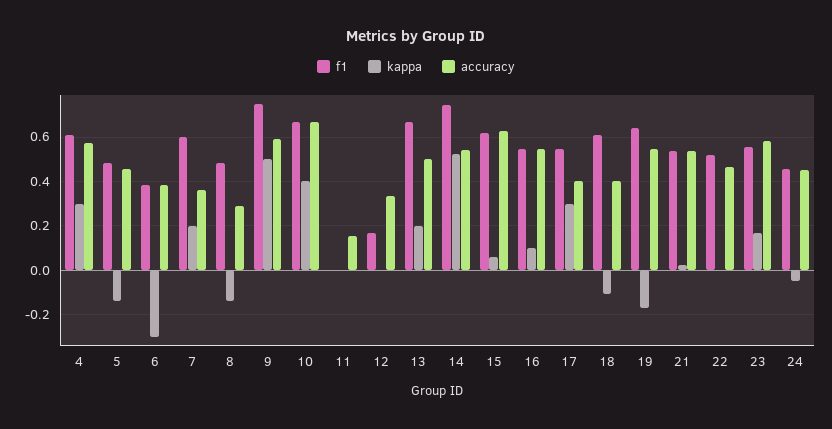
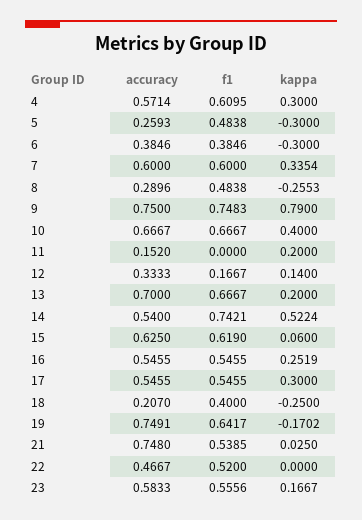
  {
    "f1": {
      "4": 0.6095,
      "5": 0.4838,
      "6": 0.3846,
      "7": 0.6,
      "8": 0.4838,
      "9": 0.7483,
      "10": 0.6667,
      "11": 0,
      "12": 0.1667,
      "13": 0.6667,
      "14": 0.7421,
      "15": 0.619,
      "16": 0.5455,
      "17": 0.5455,
-     "18": 0.6,
+     "18": 0.4,
      "19": 0.6417,
      "21": 0.5385,
      "22": 0.52,
-     "23": 0.5556,
+     "23": 0.5556
-     "24": 0.45
    },
    "kappa": {
      "4": 0.3,
-     "5": -0.15,
+     "5": -0.3,
      "6": -0.3,
-     "7": 0.2,
+     "7": 0.3354,
-     "8": -0.15,
+     "8": -0.2553,
-     "9": 0.5,
+     "9": 0.79,
      "10": 0.4,
-     "11": 0,
+     "11": 0.2,
-     "12": 0,
+     "12": 0.14,
      "13": 0.2,
      "14": 0.5224,
      "15": 0.06,
-     "16": 0.1,
+     "16": 0.2519,
      "17": 0.3,
-     "18": -0.1,
+     "18": -0.25,
      "19": -0.1702,
      "21": 0.025,
      "22": 0,
-     "23": 0.1667,
+     "23": 0.1667
-     "24": -0.05
    },
    "accuracy": {
      "4": 0.5714,
-     "5": 0.45,
+     "5": 0.2593,
      "6": 0.3846,
-     "7": 0.35,
+     "7": 0.6,
      "8": 0.2896,
-     "9": 0.6,
+     "9": 0.75,
      "10": 0.6667,
      "11": 0.152,
      "12": 0.3333,
-     "13": 0.5,
+     "13": 0.7,
      "14": 0.54,
      "15": 0.625,
      "16": 0.5455,
-     "17": 0.4,
+     "17": 0.5455,
-     "18": 0.4,
+     "18": 0.207,
-     "19": 0.55,
+     "19": 0.7491,
-     "21": 0.55,
+     "21": 0.748,
      "22": 0.4667,
-     "23": 0.5833,
+     "23": 0.5833
-     "24": 0.45
    }
  }

